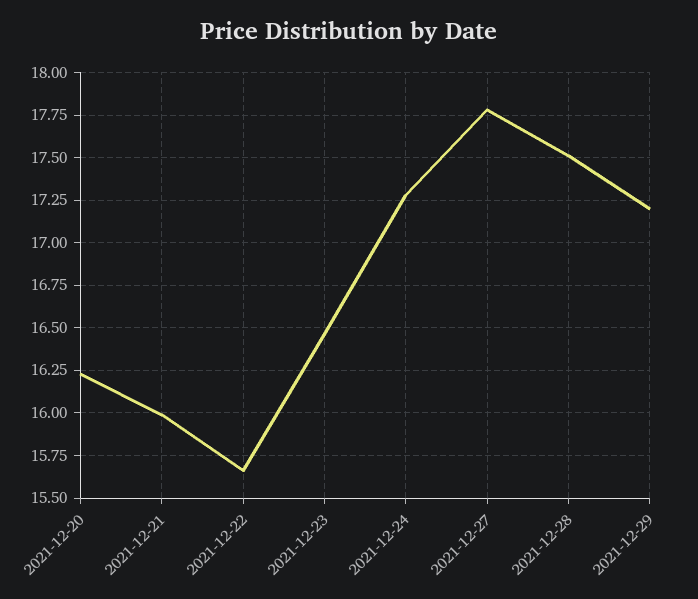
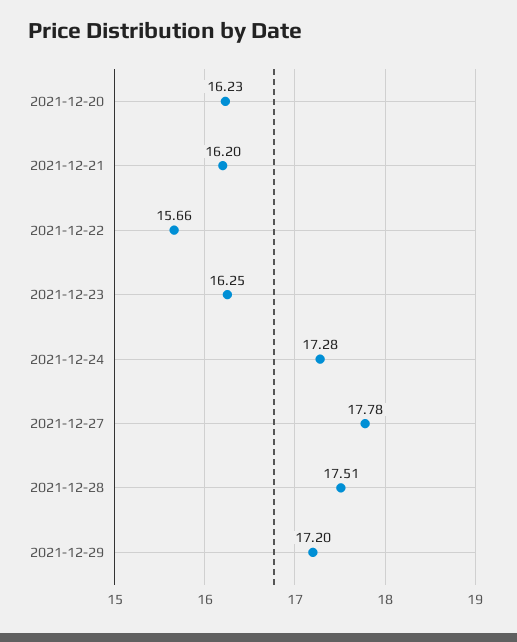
  {
    "2021-12-20": 16.23,
-   "2021-12-21": 16,
+   "2021-12-21": 16.2,
    "2021-12-22": 15.66,
-   "2021-12-23": 16.45,
+   "2021-12-23": 16.25,
    "2021-12-24": 17.28,
    "2021-12-27": 17.78,
    "2021-12-28": 17.51,
    "2021-12-29": 17.2
  }

